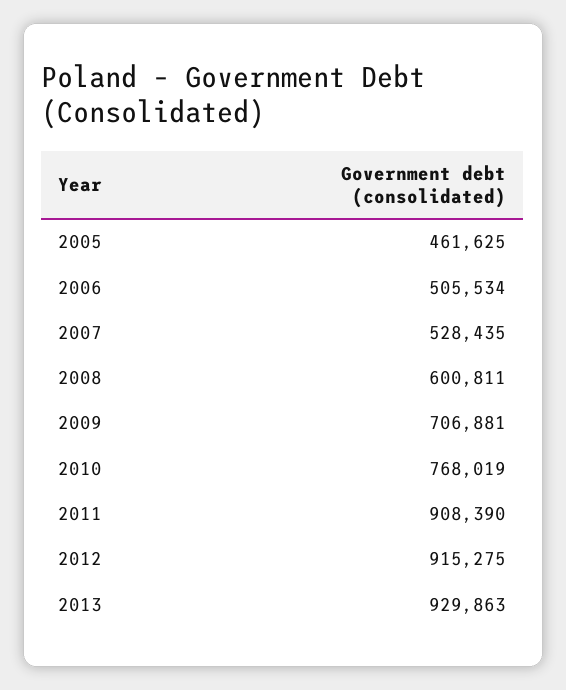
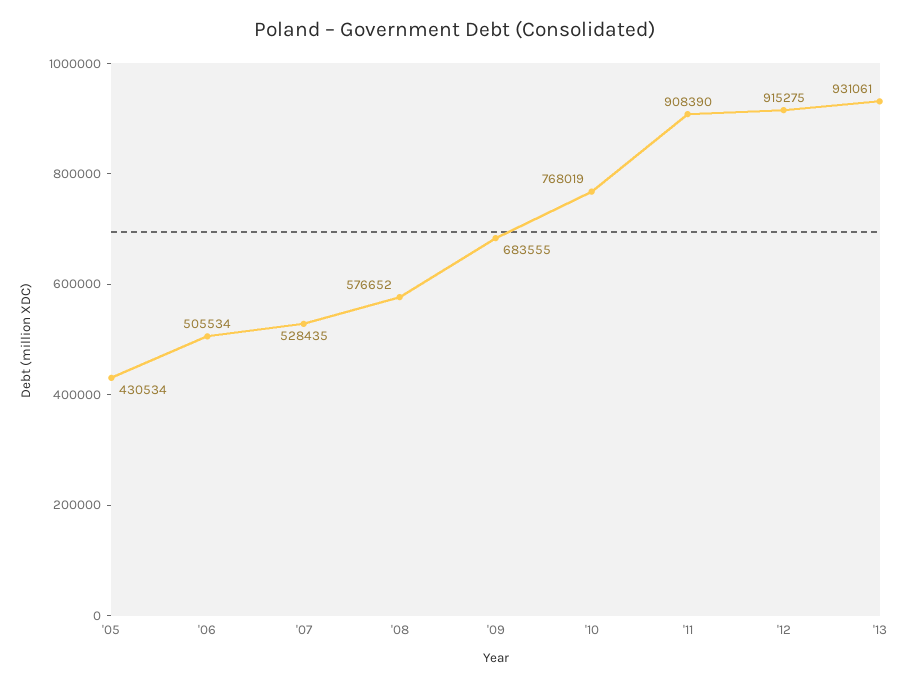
  {
-   "2005": 461625,
+   "2005": 430534,
    "2006": 505534,
    "2007": 528435,
-   "2008": 600811,
+   "2008": 576652,
-   "2009": 706881,
+   "2009": 683555,
    "2010": 768019,
    "2011": 908390,
    "2012": 915275,
-   "2013": 929863
+   "2013": 931061
  }

